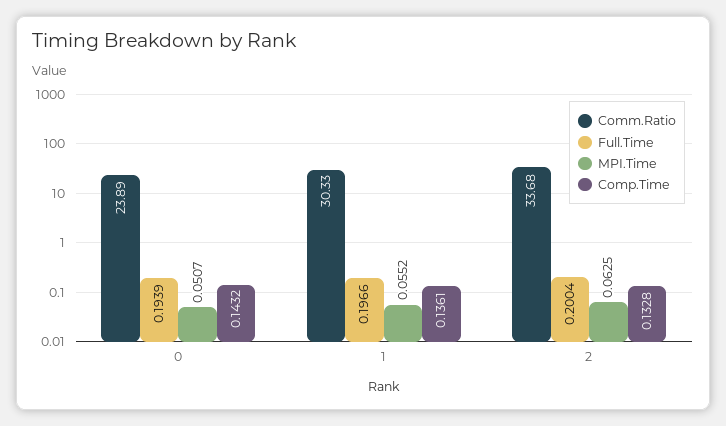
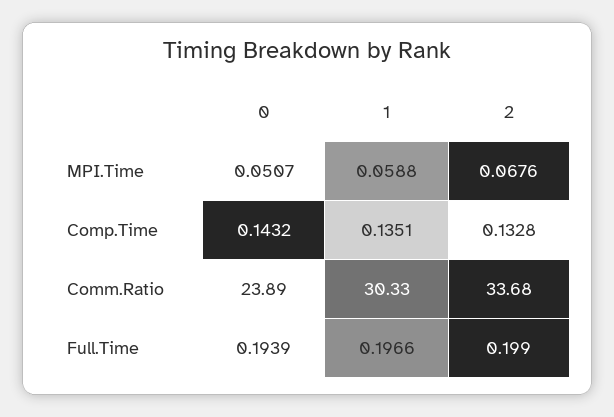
  {
    "Comm.Ratio": {
      "0": 23.89,
      "1": 30.33,
      "2": 33.68
    },
    "Full.Time": {
      "0": 0.1939,
      "1": 0.1966,
-     "2": 0.2004
+     "2": 0.199
    },
    "MPI.Time": {
      "0": 0.0507,
-     "1": 0.0552,
+     "1": 0.0588,
-     "2": 0.0625
+     "2": 0.0676
    },
    "Comp.Time": {
      "0": 0.1432,
-     "1": 0.1361,
+     "1": 0.1351,
      "2": 0.1328
    }
  }

